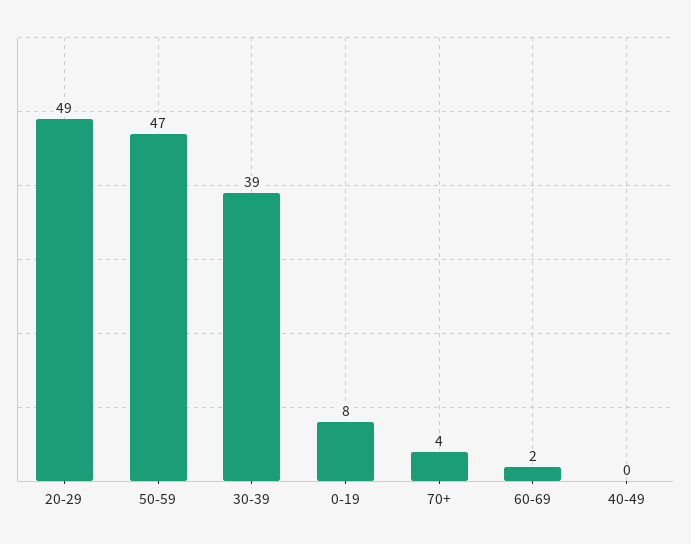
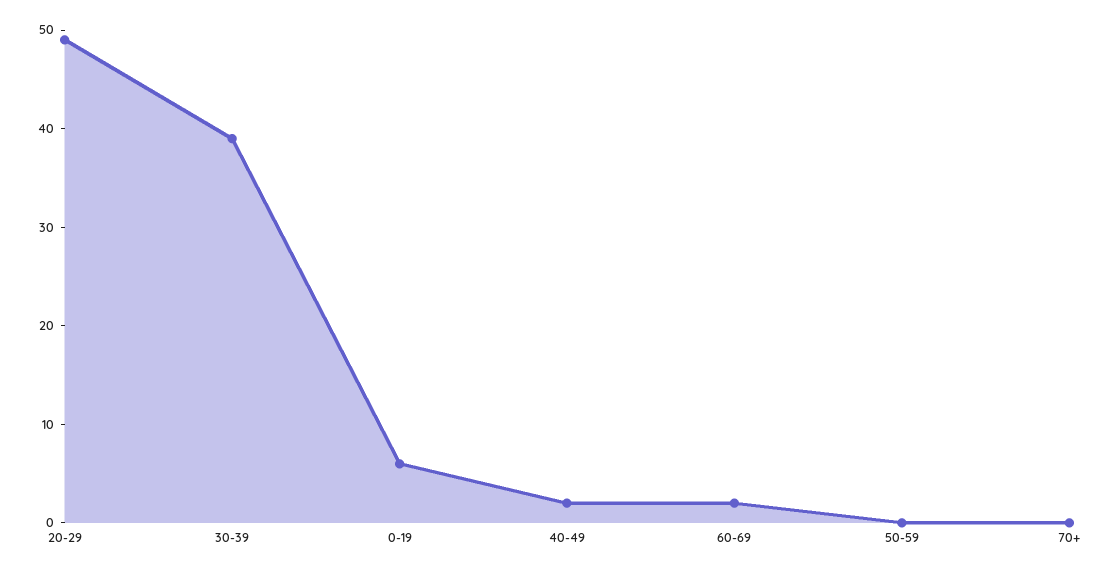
  {
    "20-29": 49,
-   "50-59": 47,
+   "50-59": 0,
    "30-39": 39,
-   "0-19": 8,
+   "0-19": 6,
-   "70+": 4,
+   "70+": 0,
    "60-69": 2,
-   "40-49": 0
+   "40-49": 2
  }

